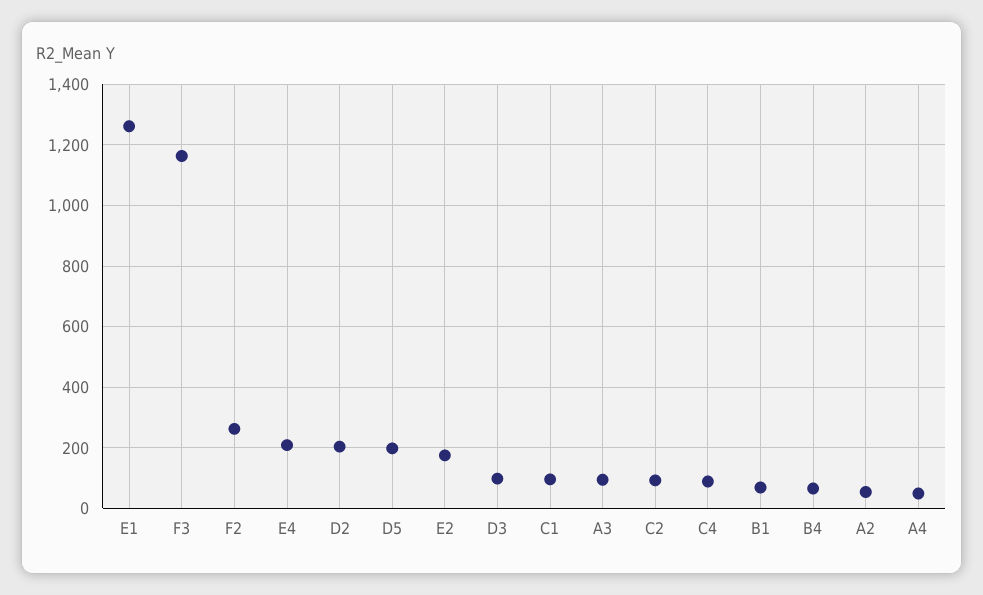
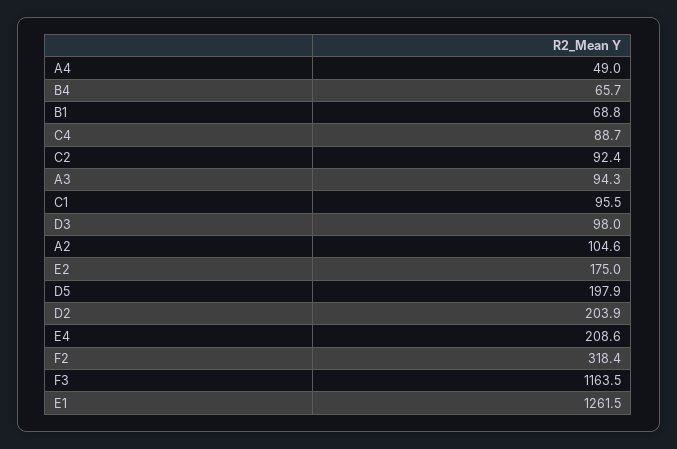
  {
    "E1": 1261.5,
    "F3": 1163.5,
-   "F2": 260,
+   "F2": 318.4,
    "E4": 208.6,
    "D2": 203.9,
    "D5": 197.9,
    "E2": 175,
    "D3": 98,
    "C1": 95.5,
    "A3": 94.3,
    "C2": 92.4,
    "C4": 88.7,
    "B1": 68.8,
    "B4": 65.7,
-   "A2": 60,
+   "A2": 104.6,
    "A4": 49
  }

